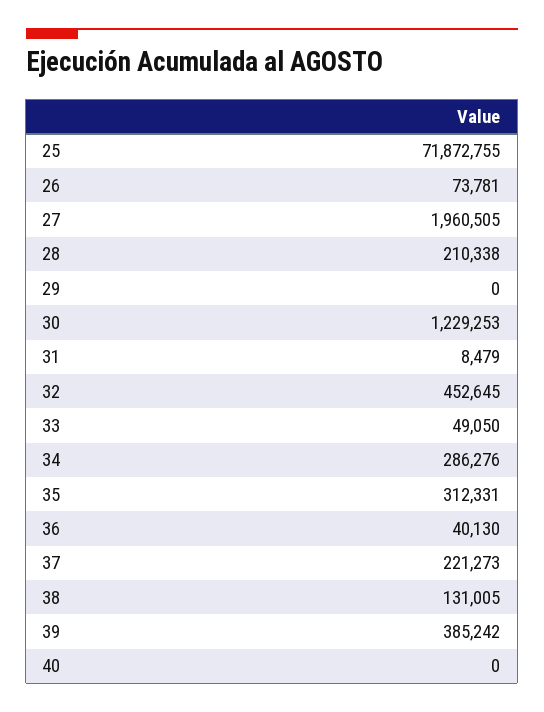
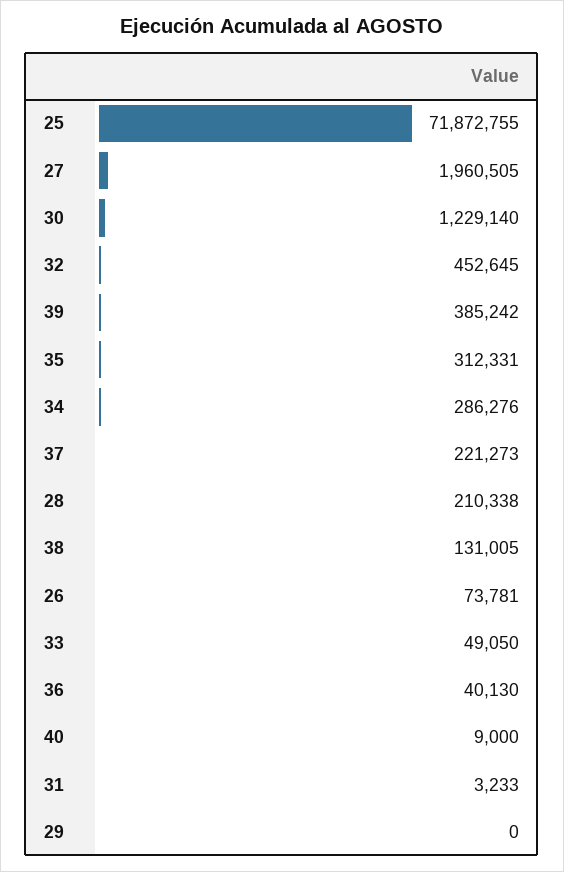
  {
    "25": 71872755,
    "26": 73781,
    "27": 1960505,
    "28": 210338,
    "29": 0,
-   "30": 1229253,
+   "30": 1229140,
-   "31": 8479,
+   "31": 3233,
    "32": 452645,
    "33": 49050,
    "34": 286276,
    "35": 312331,
    "36": 40130,
    "37": 221273,
    "38": 131005,
    "39": 385242,
-   "40": 0
+   "40": 9000
  }

